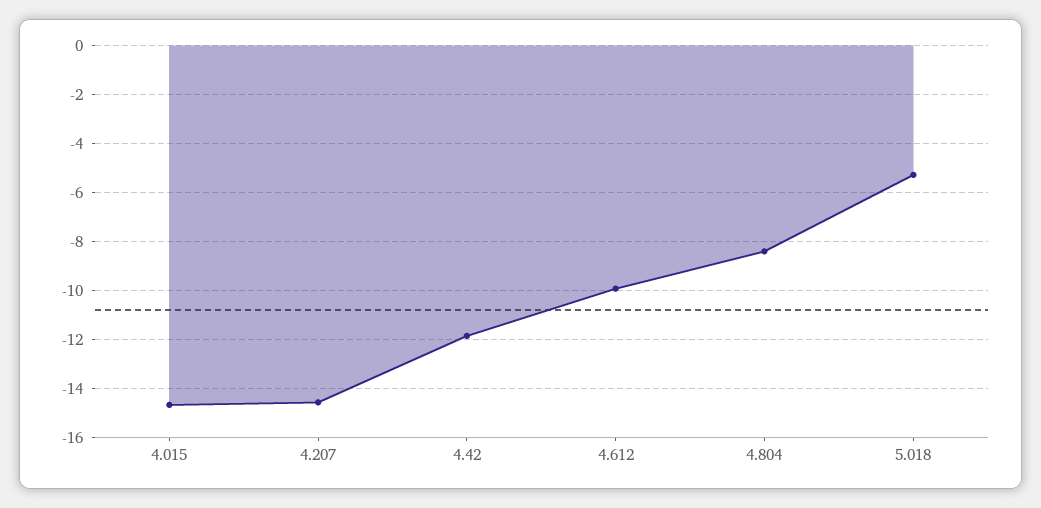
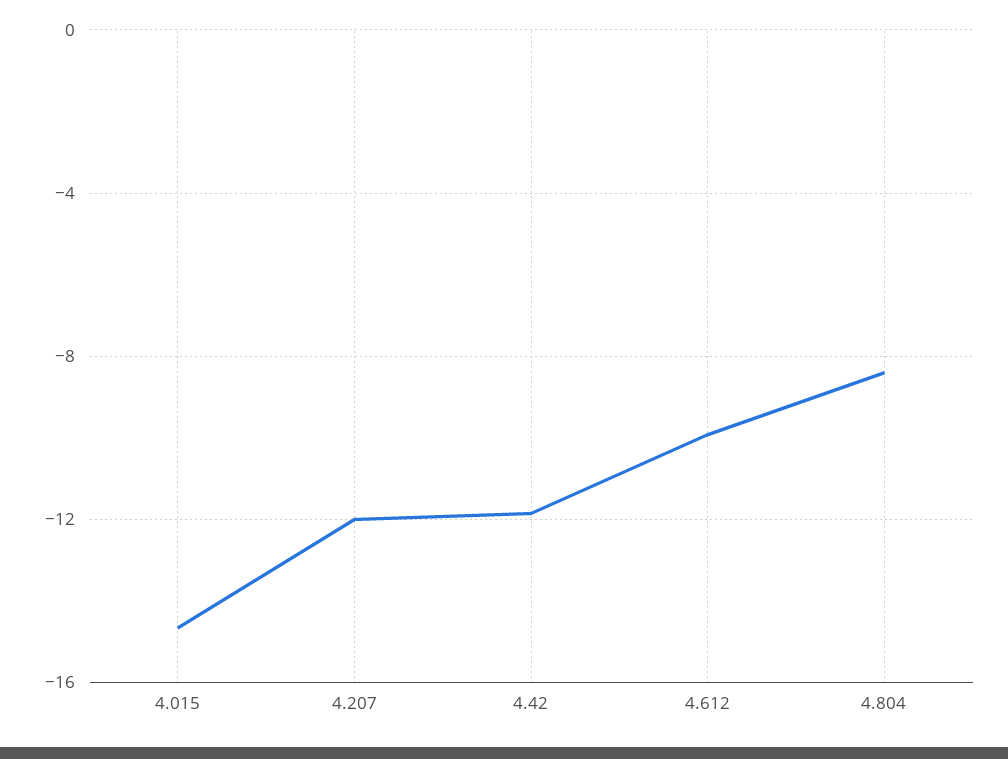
  {
    "4.015": -14.75,
-   "4.207": -14.5,
+   "4.207": -12,
    "4.42": -11.75,
    "4.612": -10,
-   "4.804": -8.5,
+   "4.804": -8.5
-   "5.018": -5.25
  }

